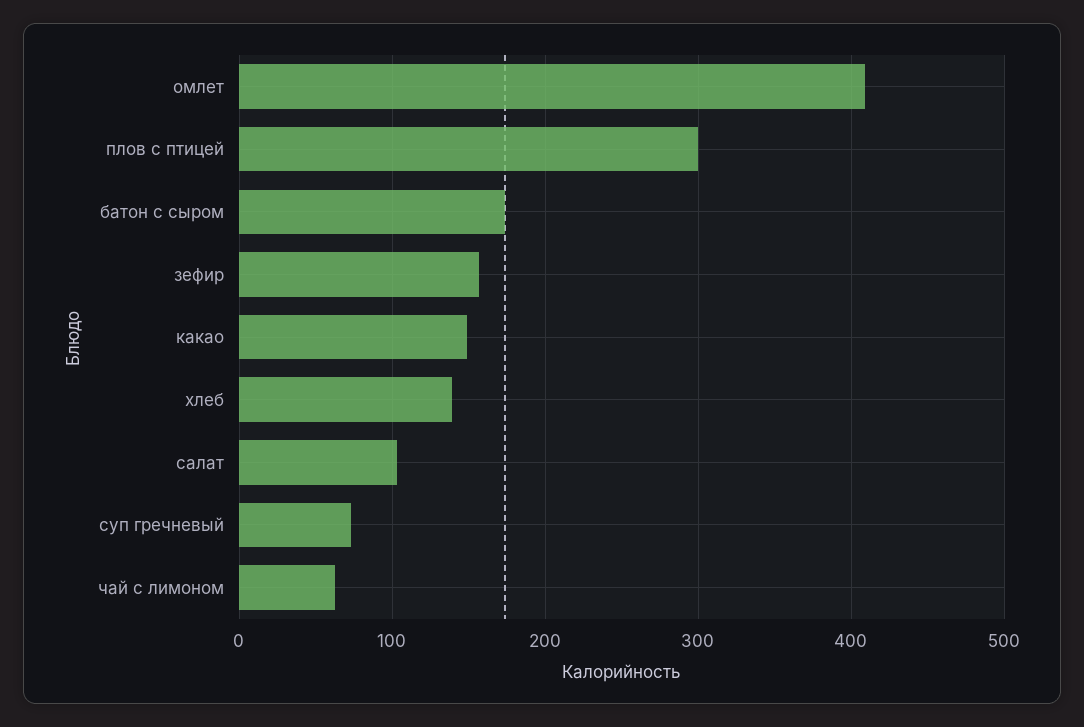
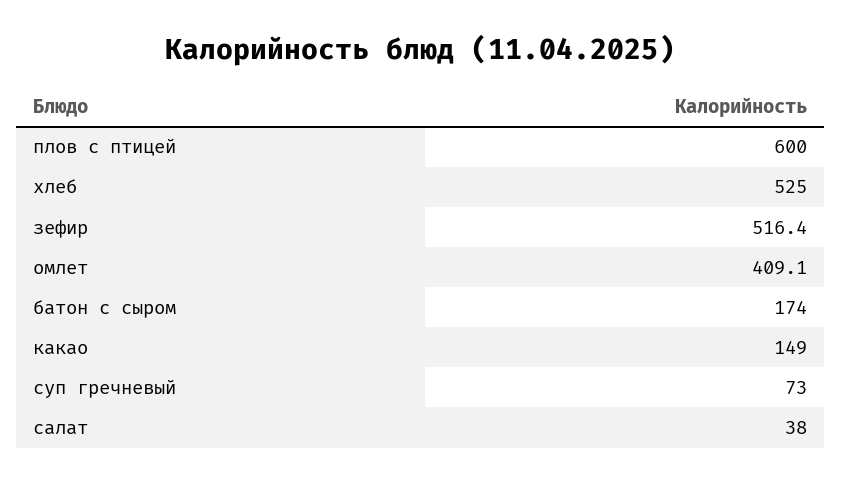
  {
    "омлет": 409.1,
-   "плов с птицей": 300,
+   "плов с птицей": 600,
    "батон с сыром": 174,
-   "зефир": 160,
+   "зефир": 516.4,
    "какао": 149,
-   "хлеб": 140,
+   "хлеб": 525,
-   "салат": 100,
+   "салат": 38,
-   "суп гречневый": 73,
+   "суп гречневый": 73
-   "чай с лимоном": 60
  }

